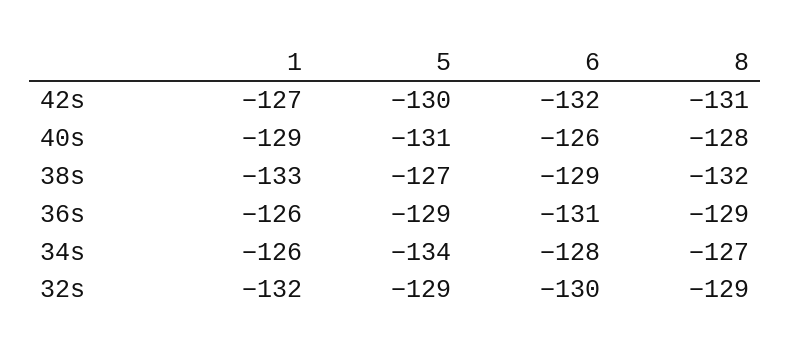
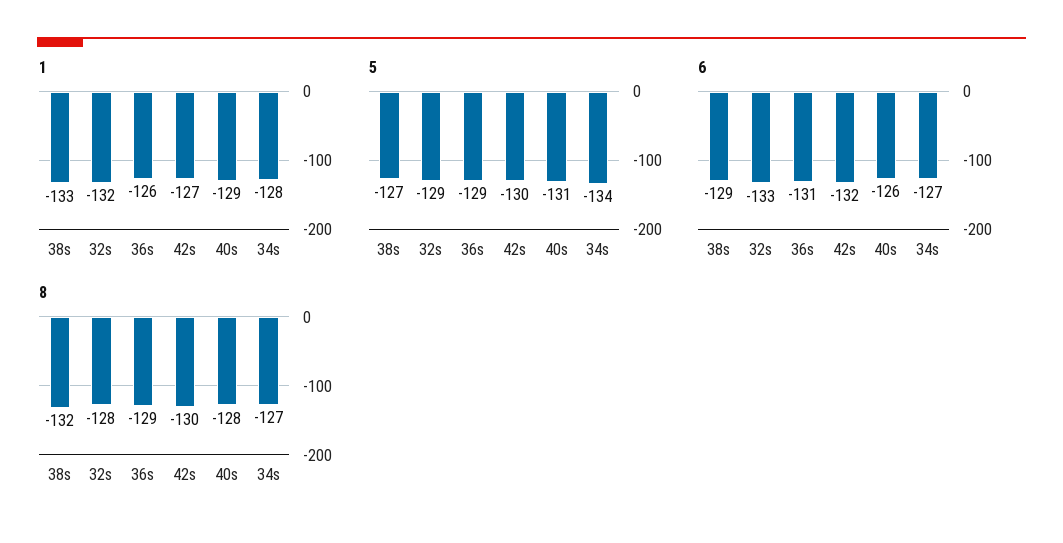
  {
    "1": {
      "42s": -127,
      "40s": -129,
      "38s": -133,
      "36s": -126,
-     "34s": -126,
+     "34s": -128,
      "32s": -132
    },
    "5": {
      "42s": -130,
      "40s": -131,
      "38s": -127,
      "36s": -129,
      "34s": -134,
      "32s": -129
    },
    "6": {
      "42s": -132,
      "40s": -126,
      "38s": -129,
      "36s": -131,
-     "34s": -128,
+     "34s": -127,
-     "32s": -130
+     "32s": -133
    },
    "8": {
-     "42s": -131,
+     "42s": -130,
      "40s": -128,
      "38s": -132,
      "36s": -129,
      "34s": -127,
-     "32s": -129
+     "32s": -128
    }
  }

